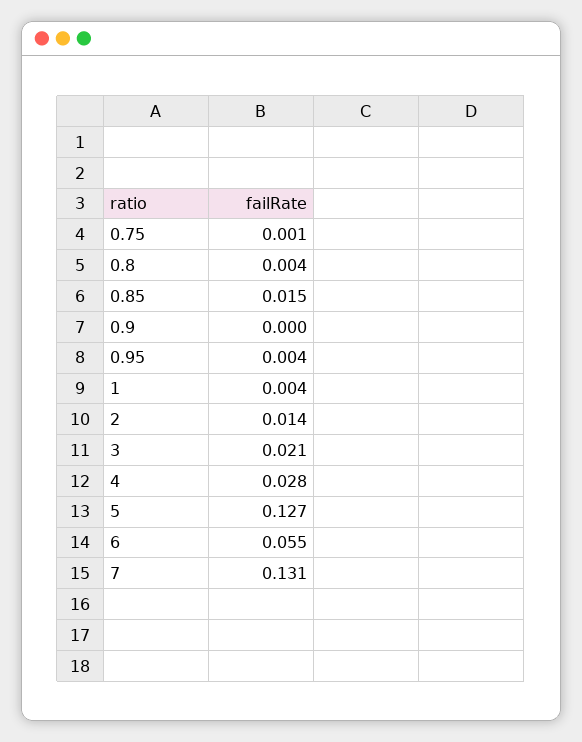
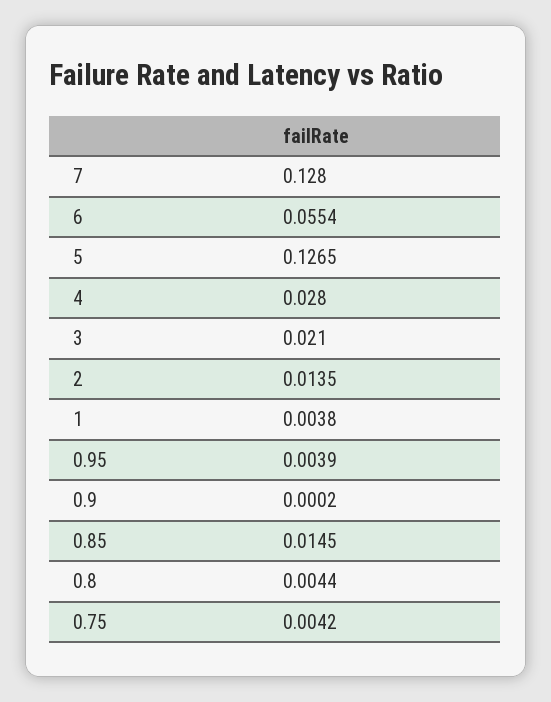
  {
-   "0.75": 0.001,
+   "0.75": 0.0042,
    "0.8": 0.0044,
    "0.85": 0.0145,
    "0.9": 0.0002,
    "0.95": 0.0039,
    "1": 0.0038,
    "2": 0.0135,
    "3": 0.021,
    "4": 0.028,
    "5": 0.1265,
    "6": 0.0554,
-   "7": 0.131
+   "7": 0.128
  }

